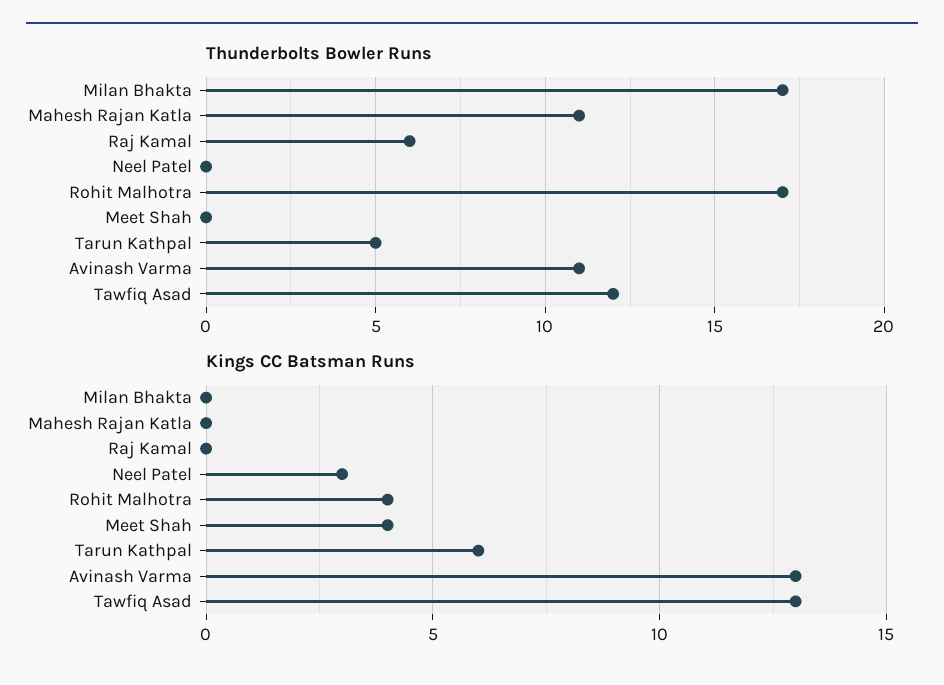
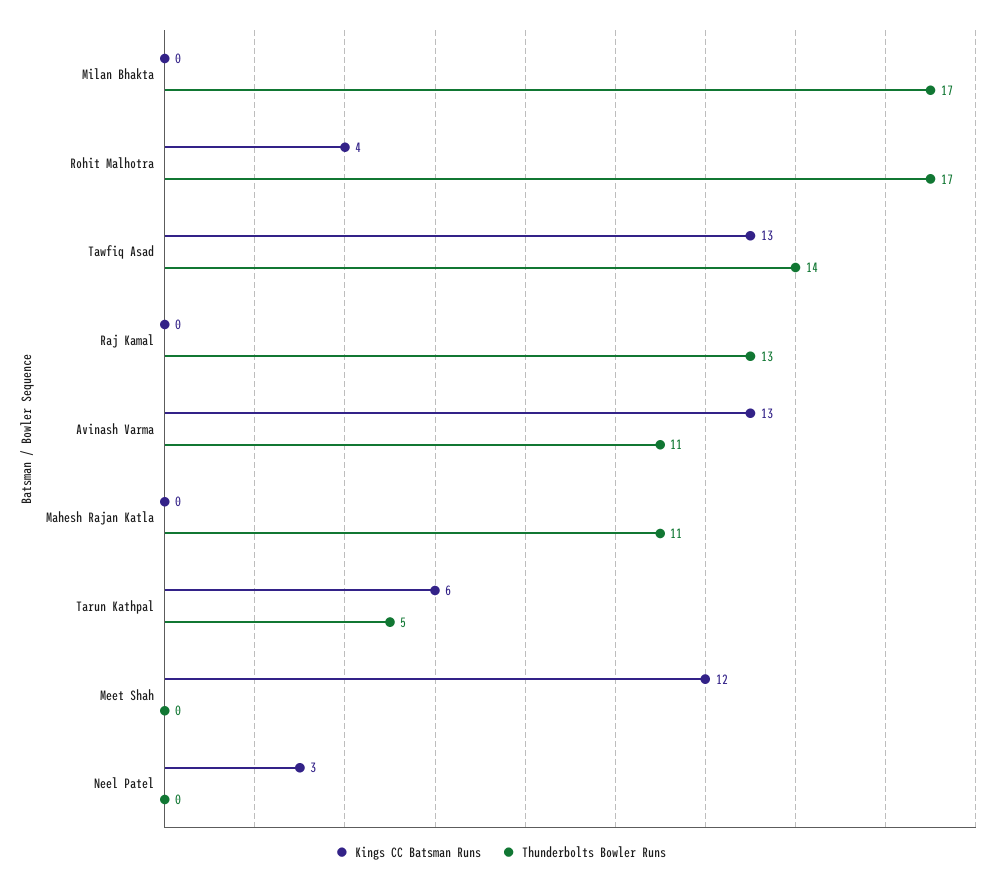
  {
    "Thunderbolts Bowler Runs": {
      "Milan Bhakta": 17,
      "Mahesh Rajan Katla": 11,
-     "Raj Kamal": 6,
+     "Raj Kamal": 13,
      "Neel Patel": 0,
      "Rohit Malhotra": 17,
      "Meet Shah": 0,
      "Tarun Kathpal": 5,
      "Avinash Varma": 11,
-     "Tawfiq Asad": 12
+     "Tawfiq Asad": 14
    },
    "Kings CC Batsman Runs": {
      "Milan Bhakta": 0,
      "Mahesh Rajan Katla": 0,
      "Raj Kamal": 0,
      "Neel Patel": 3,
      "Rohit Malhotra": 4,
-     "Meet Shah": 4,
+     "Meet Shah": 12,
      "Tarun Kathpal": 6,
      "Avinash Varma": 13,
      "Tawfiq Asad": 13
    }
  }

